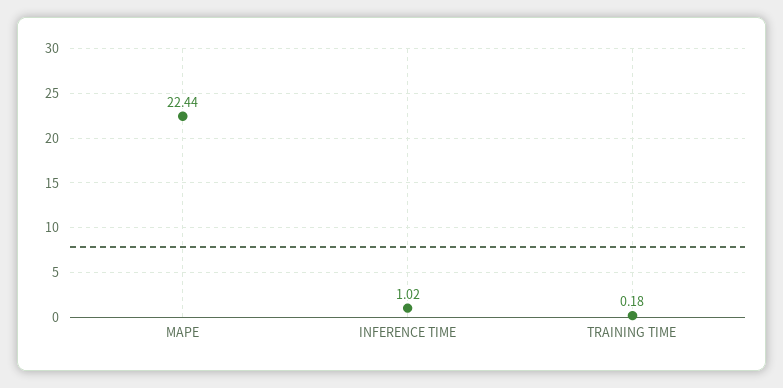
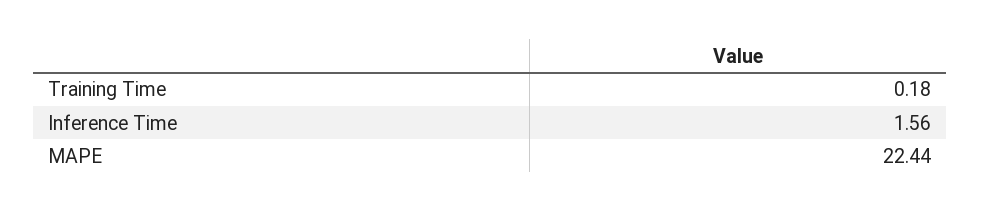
  {
    "MAPE": 22.44,
-   "INFERENCE TIME": 1.02,
+   "INFERENCE TIME": 1.56,
    "TRAINING TIME": 0.18
  }

